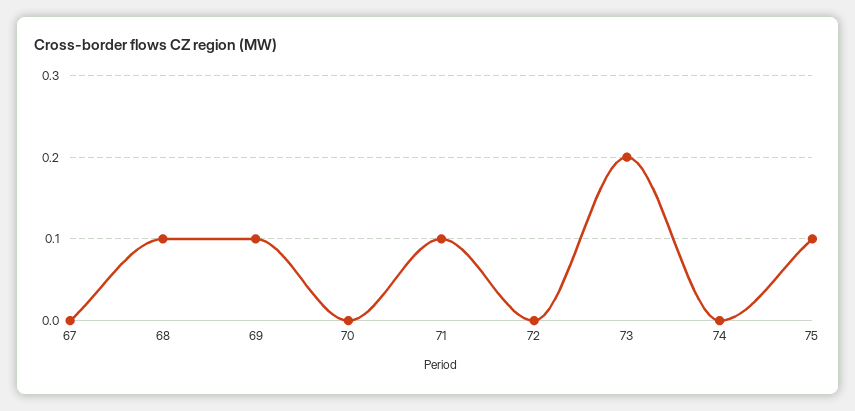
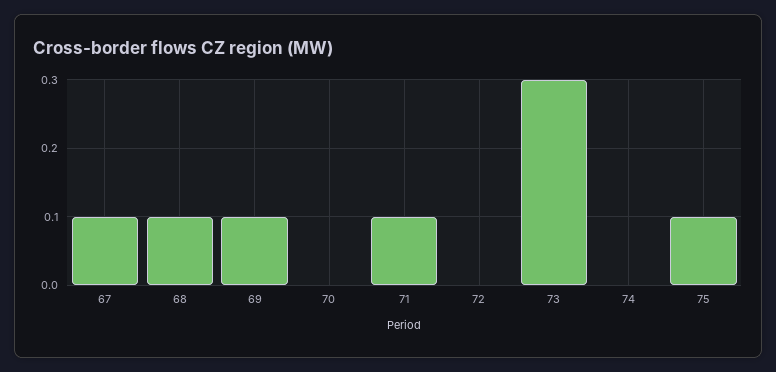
  {
-   "67": 0,
+   "67": 0.1,
    "68": 0.1,
    "69": 0.1,
    "70": 0,
    "71": 0.1,
    "72": 0,
-   "73": 0.2,
+   "73": 0.3,
    "74": 0,
    "75": 0.1
  }

